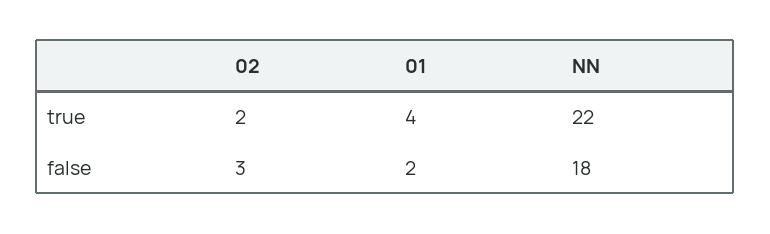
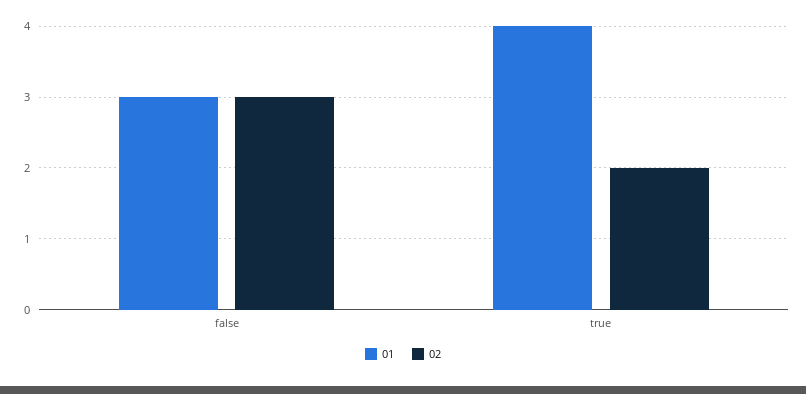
  {
    "02": {
      "true": 2,
      "false": 3
    },
    "01": {
      "true": 4,
-     "false": 2
+     "false": 3
-   },
+   }
-   "NN": {
-     "true": 22,
-     "false": 18
-   }
  }

